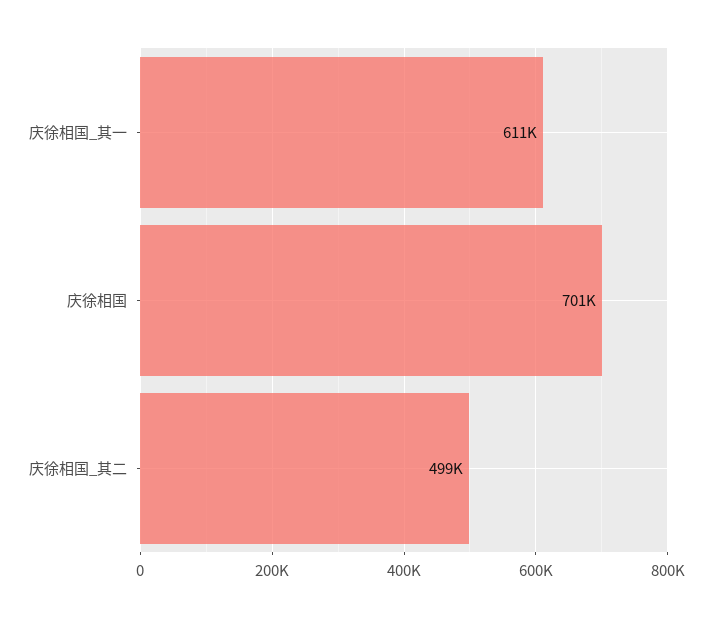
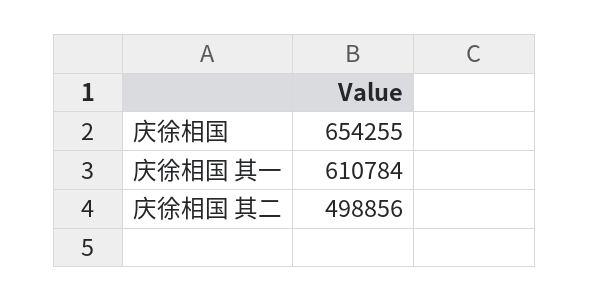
  {
    "庆徐相国_其一": 610784,
-   "庆徐相国": 701000,
+   "庆徐相国": 654255,
    "庆徐相国_其二": 498856
  }

